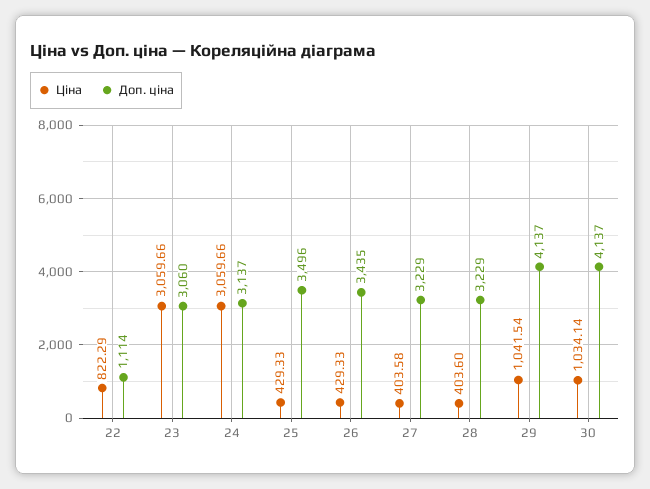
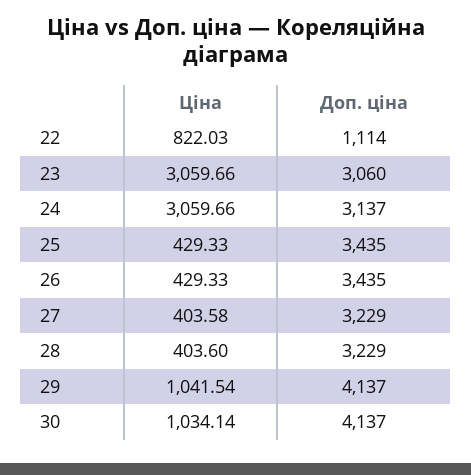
  {
    "Ціна": {
-     "22": 822.29,
+     "22": 822.03,
      "23": 3059.66,
      "24": 3059.66,
      "25": 429.33,
      "26": 429.33,
      "27": 403.58,
      "28": 403.6,
      "29": 1041.54,
      "30": 1034.14
    },
    "Доп. ціна": {
      "22": 1114,
      "23": 3060,
      "24": 3137,
-     "25": 3496,
+     "25": 3435,
      "26": 3435,
      "27": 3229,
      "28": 3229,
      "29": 4137,
      "30": 4137
    }
  }

